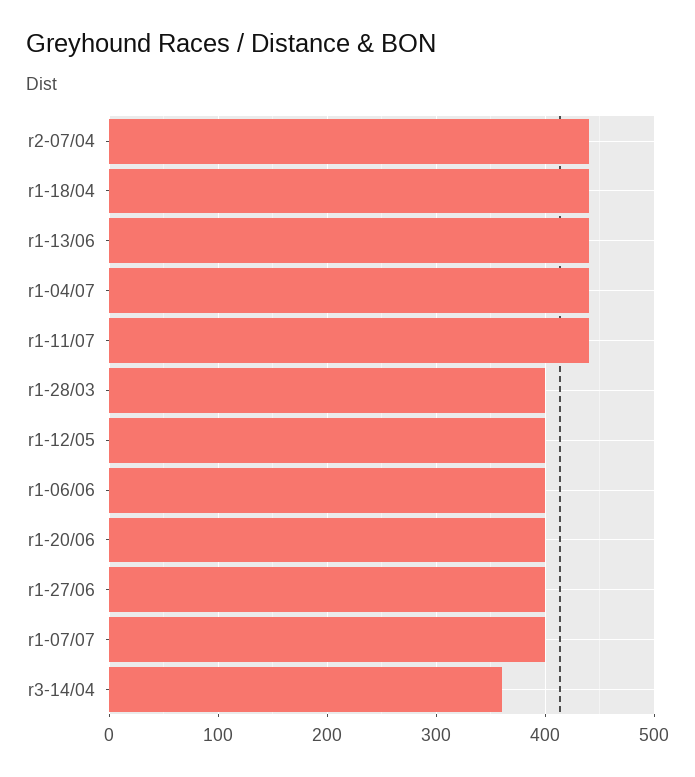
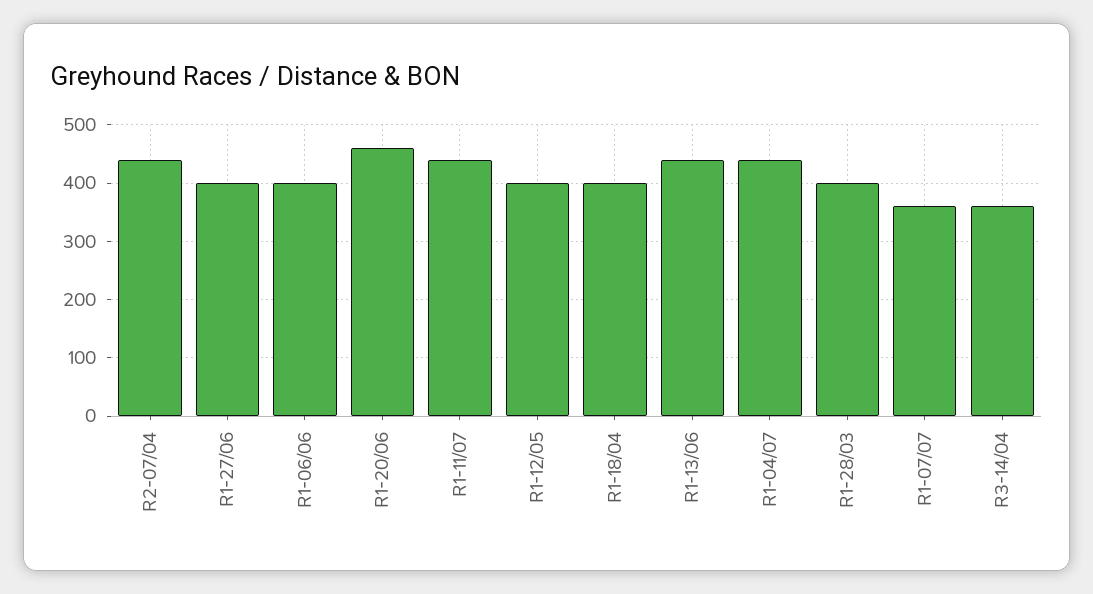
  {
    "r2-07/04": 440,
-   "r1-18/04": 440,
+   "r1-18/04": 400,
    "r1-13/06": 440,
    "r1-04/07": 440,
    "r1-11/07": 440,
    "r1-28/03": 400,
    "r1-12/05": 400,
    "r1-06/06": 400,
-   "r1-20/06": 400,
+   "r1-20/06": 460,
    "r1-27/06": 400,
-   "r1-07/07": 400,
+   "r1-07/07": 360,
    "r3-14/04": 360
  }

